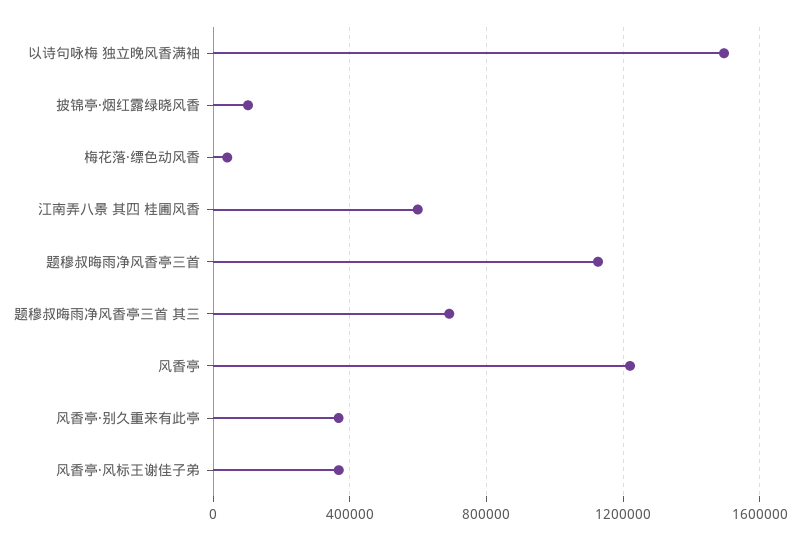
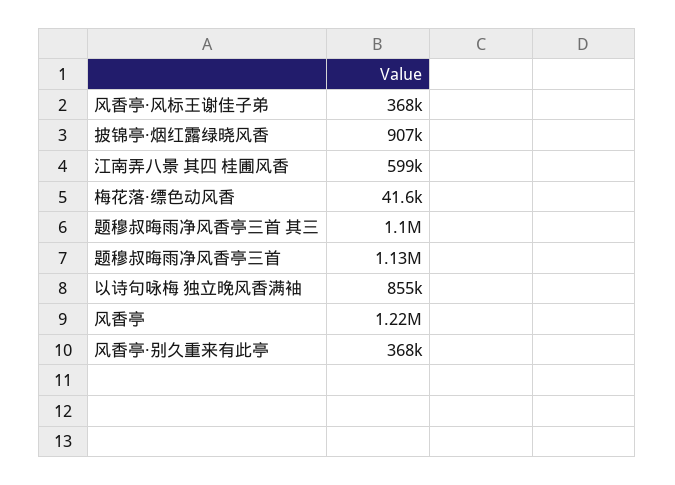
  {
-   "以诗句咏梅 独立晚风香满袖": 1500000,
+   "以诗句咏梅 独立晚风香满袖": 855000,
-   "披锦亭·烟红露绿晓风香": 100000,
+   "披锦亭·烟红露绿晓风香": 907000,
    "梅花落·缥色动风香": 41600,
    "江南弄八景 其四 桂圃风香": 599000,
    "题穆叔晦雨净风香亭三首": 1130000,
-   "题穆叔晦雨净风香亭三首 其三": 700000,
+   "题穆叔晦雨净风香亭三首 其三": 1100000,
    "风香亭": 1220000,
    "风香亭·别久重来有此亭": 368000,
    "风香亭·风标王谢佳子弟": 368000
  }

